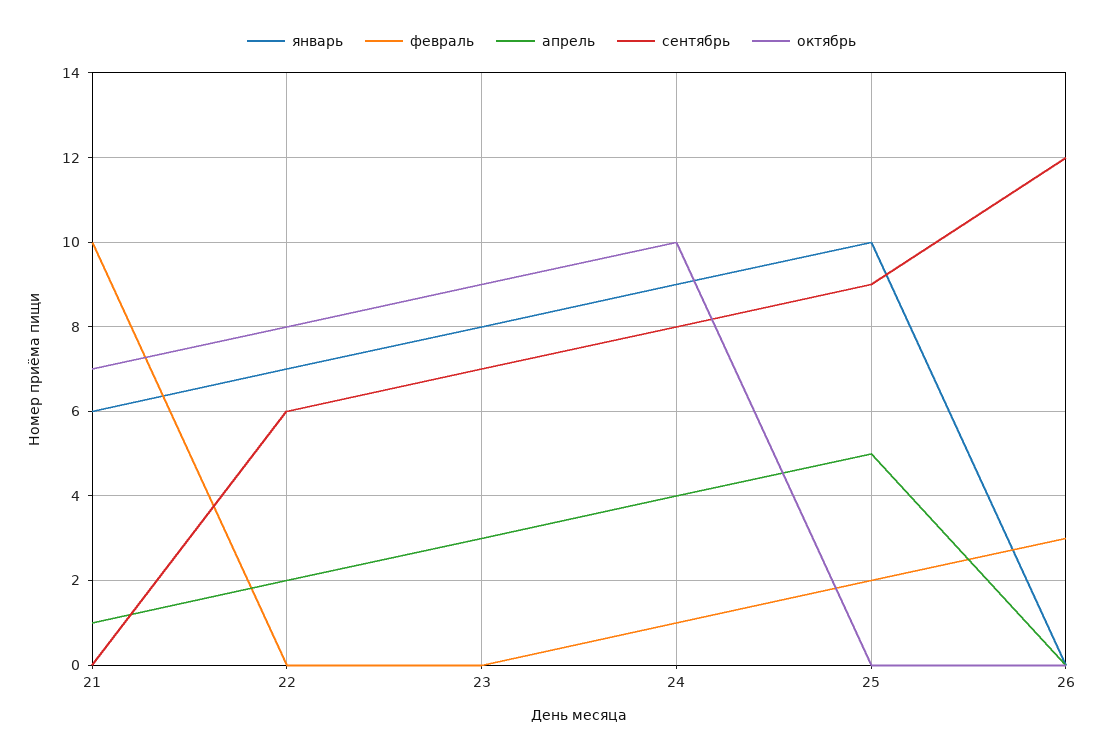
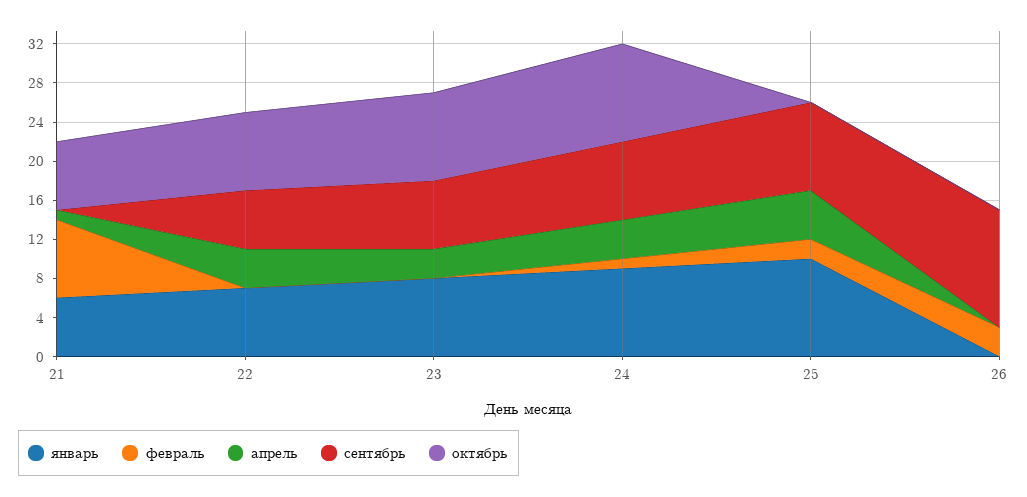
  {
    "январь": {
      "21": 6,
      "22": 7,
      "23": 8,
      "24": 9,
      "25": 10,
      "26": 0
    },
    "февраль": {
-     "21": 10,
+     "21": 8,
      "22": 0,
      "23": 0,
      "24": 1,
      "25": 2,
      "26": 3
    },
    "апрель": {
      "21": 1,
-     "22": 2,
+     "22": 4,
      "23": 3,
      "24": 4,
      "25": 5,
      "26": 0
    },
    "сентябрь": {
      "21": 0,
      "22": 6,
      "23": 7,
      "24": 8,
      "25": 9,
      "26": 12
    },
    "октябрь": {
      "21": 7,
      "22": 8,
      "23": 9,
      "24": 10,
      "25": 0,
      "26": 0
    }
  }

